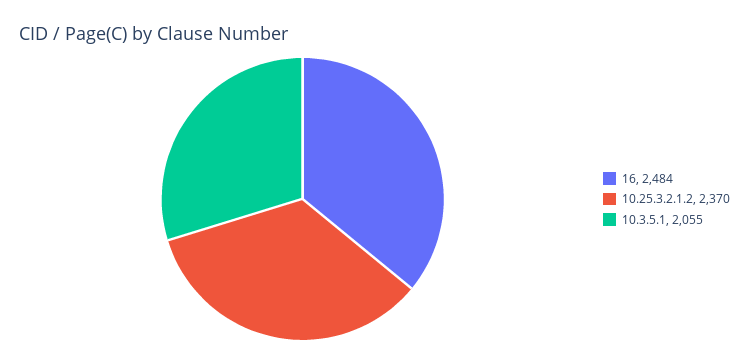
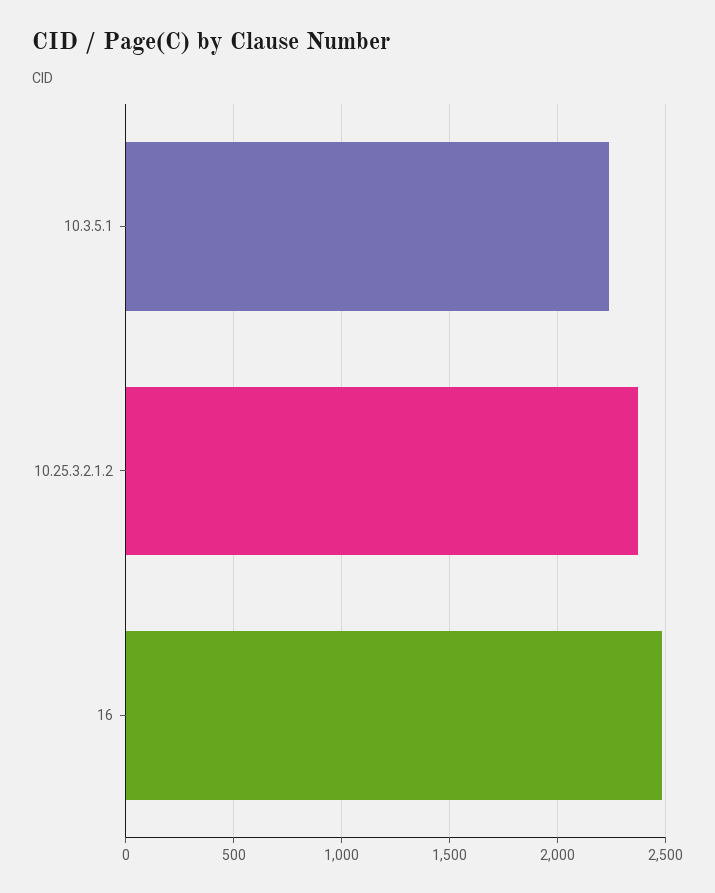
  {
    "16": 2484,
    "10.25.3.2.1.2": 2370,
-   "10.3.5.1": 2055
+   "10.3.5.1": 2250
  }

